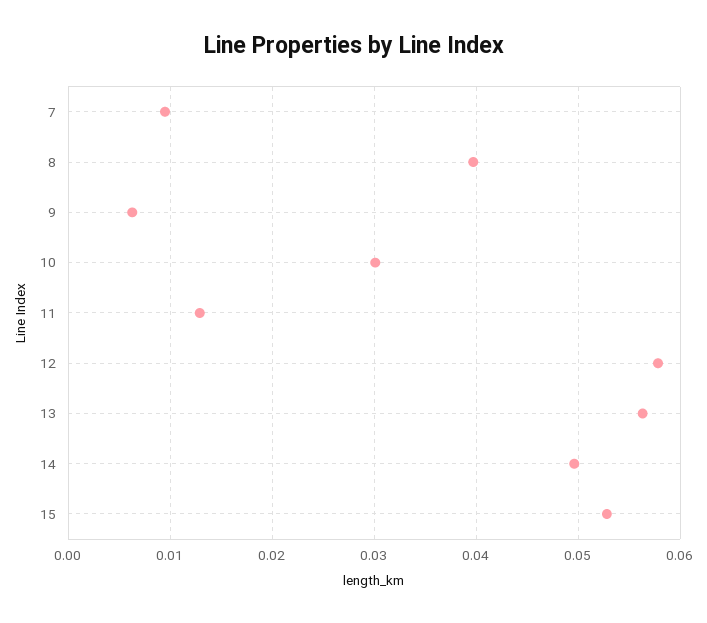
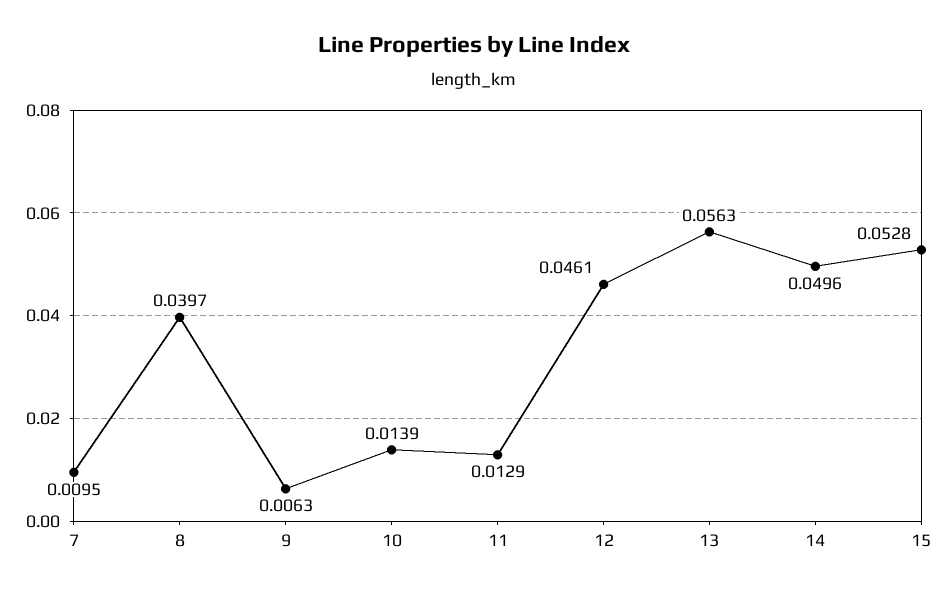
  {
    "7": 0.0095,
    "8": 0.0397,
    "9": 0.0063,
-   "10": 0.03,
+   "10": 0.0139,
    "11": 0.0129,
-   "12": 0.058,
+   "12": 0.0461,
    "13": 0.0563,
    "14": 0.0496,
    "15": 0.0528
  }

